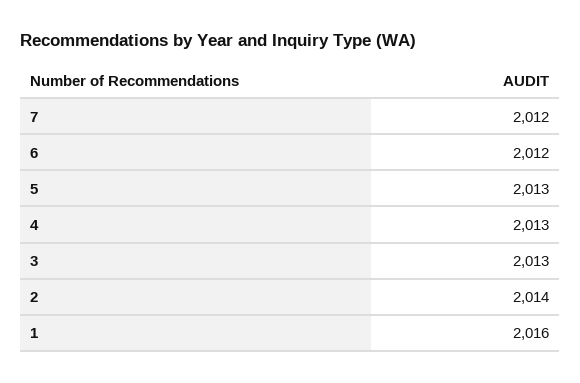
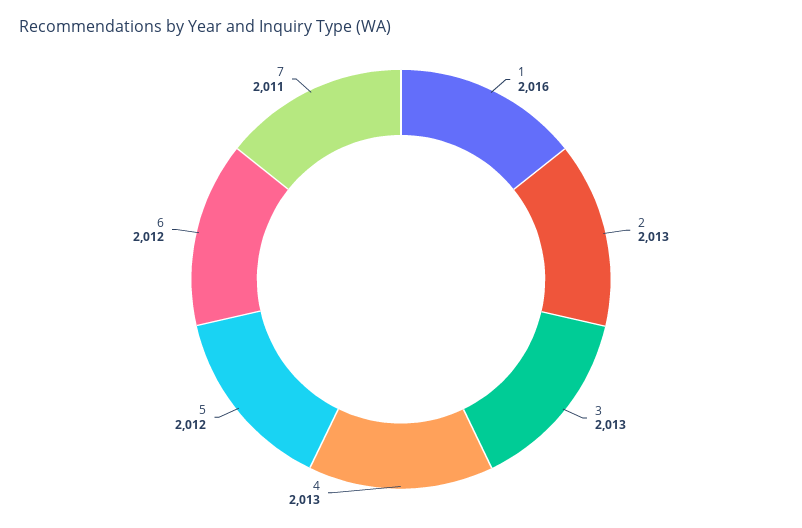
  {
-   "7": 2012,
+   "7": 2011,
    "6": 2012,
-   "5": 2013,
+   "5": 2012,
    "4": 2013,
    "3": 2013,
-   "2": 2014,
+   "2": 2013,
    "1": 2016
  }

